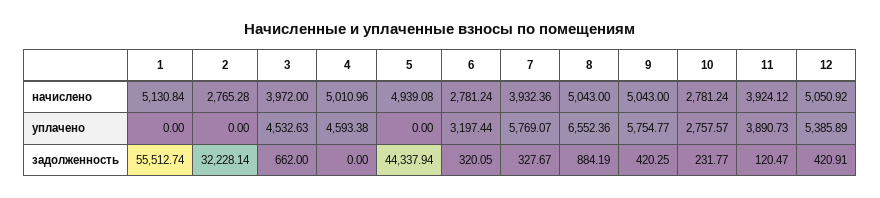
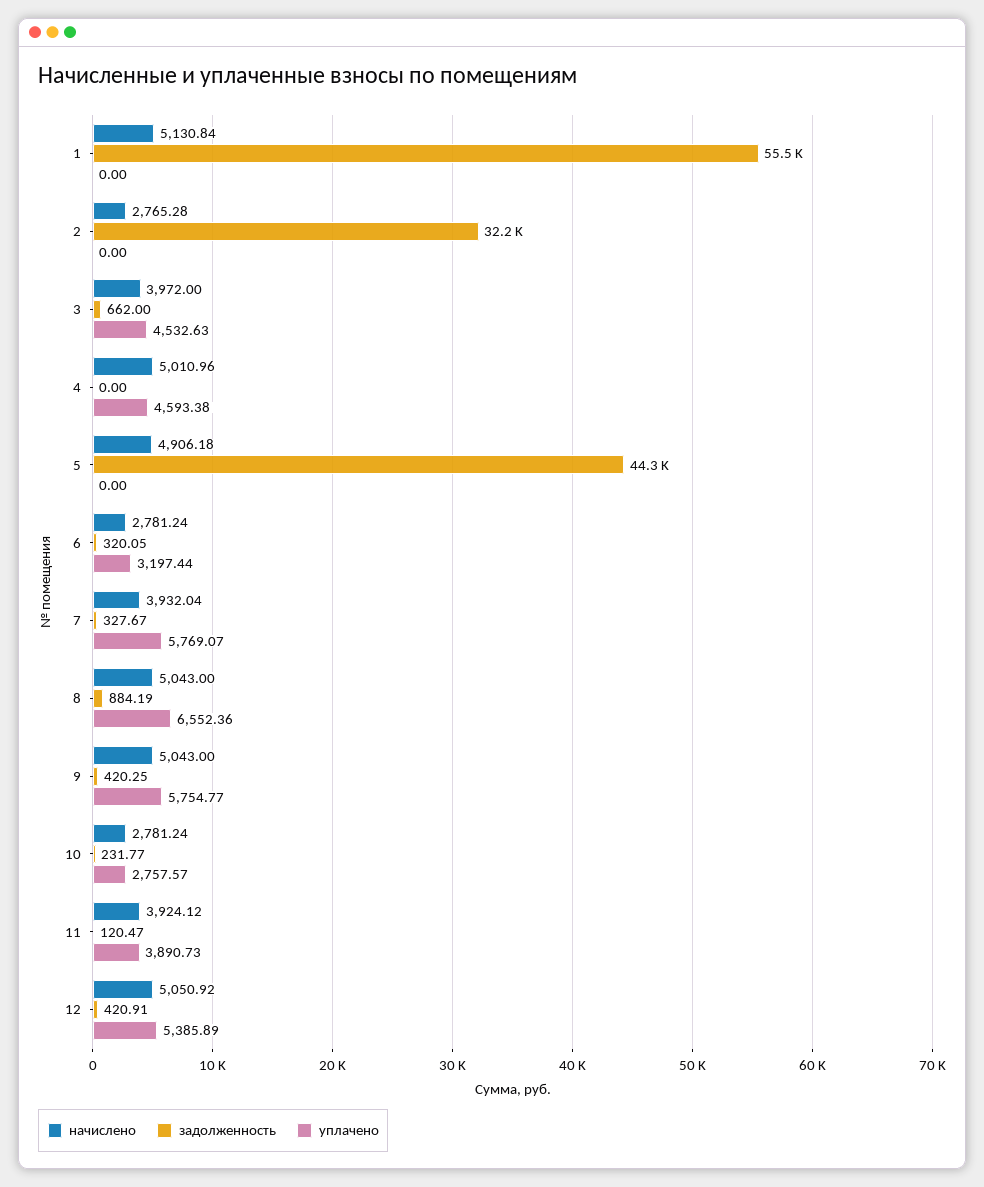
  {
    "начислено": {
      "1": 5130.84,
      "2": 2765.28,
      "3": 3972,
      "4": 5010.96,
-     "5": 4939.08,
+     "5": 4906.18,
      "6": 2781.24,
-     "7": 3932.36,
+     "7": 3932.04,
      "8": 5043,
      "9": 5043,
      "10": 2781.24,
      "11": 3924.12,
      "12": 5050.92
    },
    "уплачено": {
      "1": 0,
      "2": 0,
      "3": 4532.63,
      "4": 4593.38,
      "5": 0,
      "6": 3197.44,
      "7": 5769.07,
      "8": 6552.36,
      "9": 5754.77,
      "10": 2757.57,
      "11": 3890.73,
      "12": 5385.89
    },
    "задолженность": {
      "1": 55512.74,
      "2": 32228.14,
      "3": 662,
      "4": 0,
      "5": 44337.94,
      "6": 320.05,
      "7": 327.67,
      "8": 884.19,
      "9": 420.25,
      "10": 231.77,
      "11": 120.47,
      "12": 420.91
    }
  }

